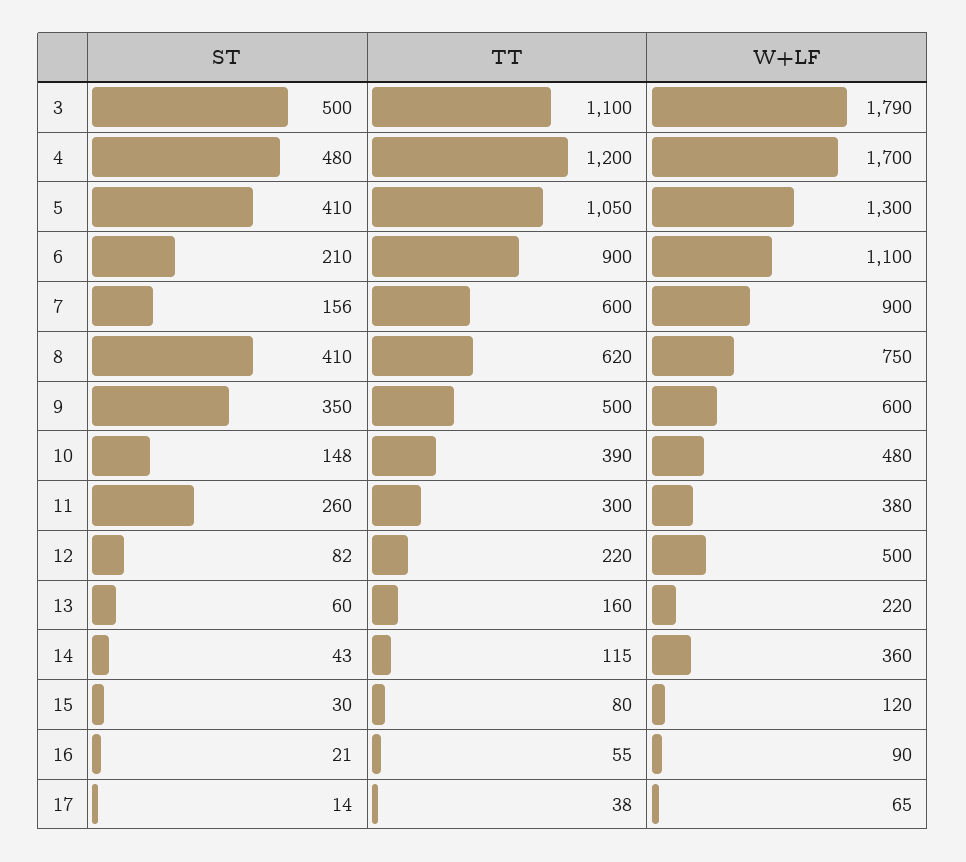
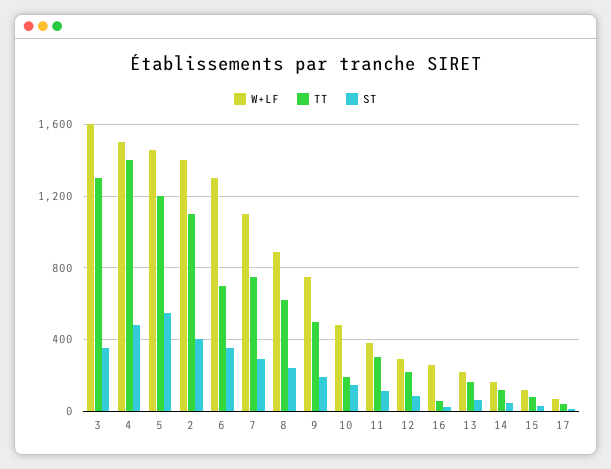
  {
    "ST": {
-     "3": 500,
+     "3": 350,
      "4": 480,
-     "5": 410,
+     "5": 550,
-     "6": 210,
+     "6": 350,
-     "7": 156,
+     "7": 300,
-     "8": 410,
+     "8": 250,
-     "9": 350,
+     "9": 200,
      "10": 148,
-     "11": 260,
+     "11": 100,
      "12": 82,
      "13": 60,
      "14": 43,
      "15": 30,
      "16": 21,
-     "17": 14
+     "17": 14,
+     "2": 400
    },
    "TT": {
-     "3": 1100,
+     "3": 1300,
-     "4": 1200,
+     "4": 1400,
-     "5": 1050,
+     "5": 1200,
-     "6": 900,
+     "6": 700,
-     "7": 600,
+     "7": 750,
      "8": 620,
      "9": 500,
-     "10": 390,
+     "10": 200,
      "11": 300,
      "12": 220,
      "13": 160,
      "14": 115,
      "15": 80,
      "16": 55,
-     "17": 38
+     "17": 38,
+     "2": 1100
    },
    "W+LF": {
-     "3": 1790,
+     "3": 1600,
-     "4": 1700,
+     "4": 1500,
-     "5": 1300,
+     "5": 1450,
-     "6": 1100,
+     "6": 1300,
-     "7": 900,
+     "7": 1100,
-     "8": 750,
+     "8": 900,
-     "9": 600,
+     "9": 750,
      "10": 480,
      "11": 380,
-     "12": 500,
+     "12": 300,
      "13": 220,
-     "14": 360,
+     "14": 150,
      "15": 120,
-     "16": 90,
+     "16": 250,
-     "17": 65
+     "17": 65,
+     "2": 1400
    }
  }

